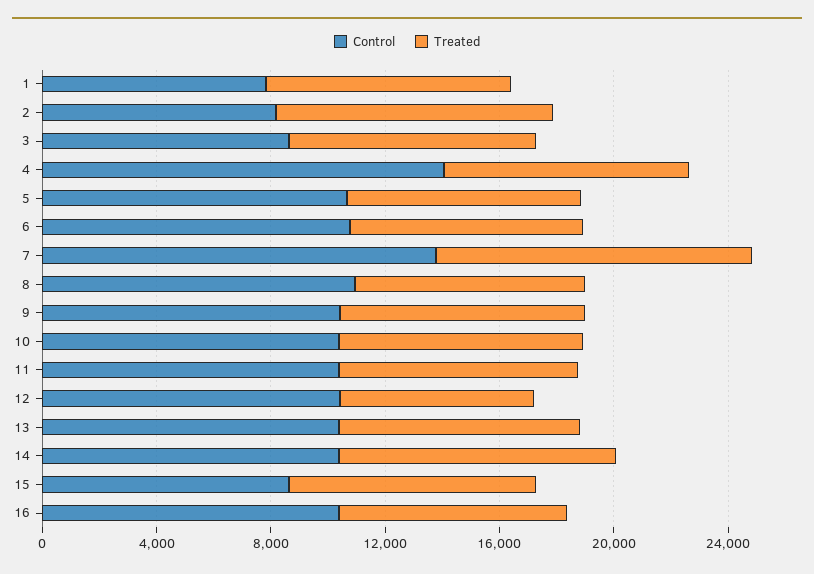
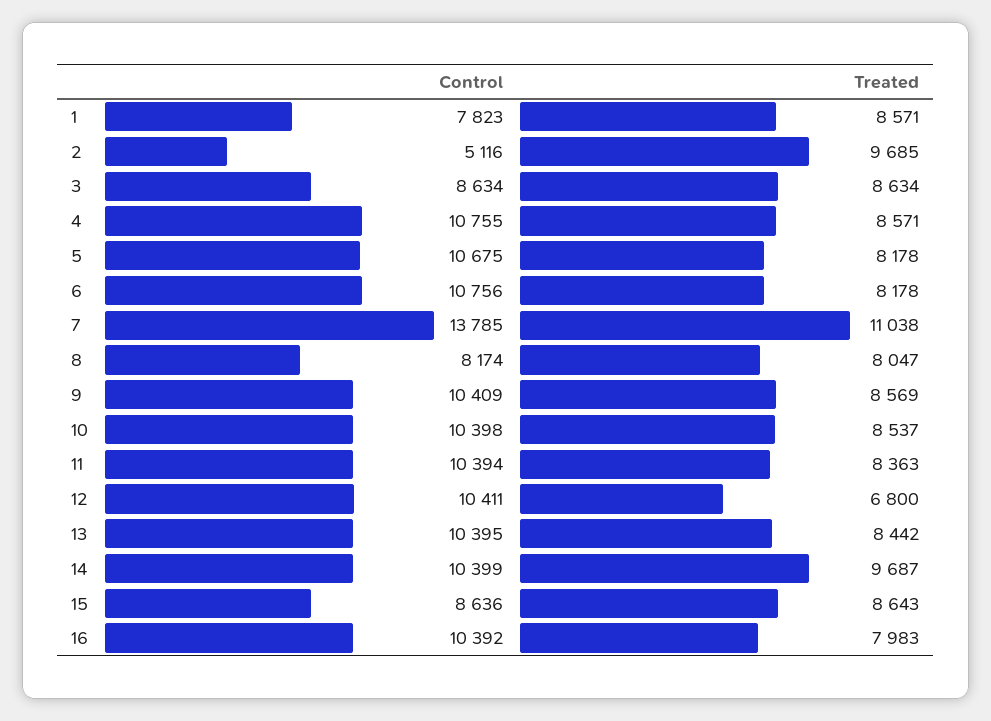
  {
    "Control": {
      "1": 7823,
-     "2": 8000,
+     "2": 5116,
      "3": 8634,
-     "4": 14000,
+     "4": 10755,
      "5": 10675,
      "6": 10756,
      "7": 13785,
-     "8": 11000,
+     "8": 8174,
      "9": 10409,
      "10": 10398,
      "11": 10394,
      "12": 10411,
      "13": 10395,
      "14": 10399,
      "15": 8636,
      "16": 10392
    },
    "Treated": {
      "1": 8571,
      "2": 9685,
      "3": 8634,
      "4": 8571,
      "5": 8178,
      "6": 8178,
      "7": 11038,
      "8": 8047,
      "9": 8569,
      "10": 8537,
      "11": 8363,
      "12": 6800,
      "13": 8442,
      "14": 9687,
      "15": 8643,
      "16": 7983
    }
  }

